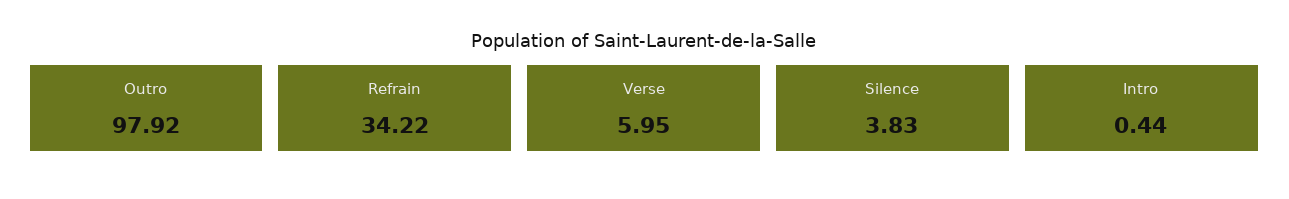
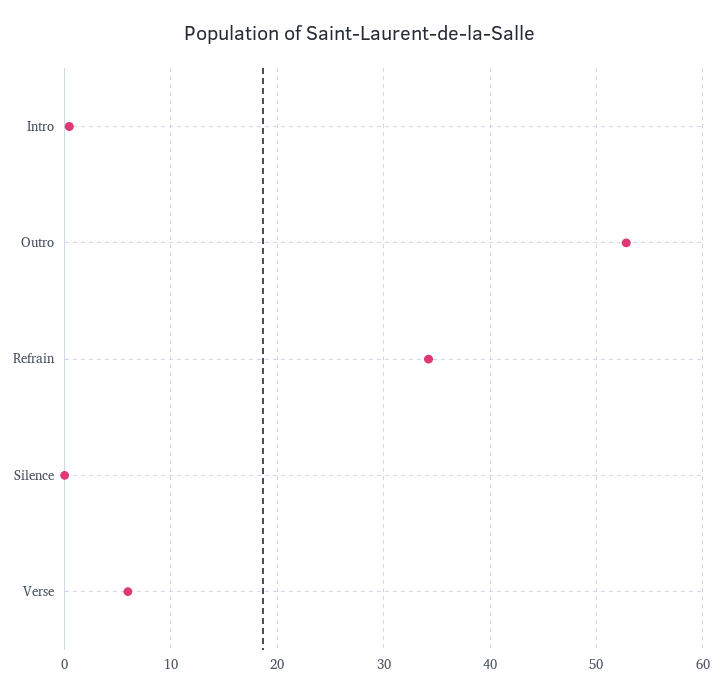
  {
-   "Outro": 97.92,
+   "Outro": 53,
    "Refrain": 34.22,
    "Verse": 5.95,
-   "Silence": 3.83,
+   "Silence": 0,
    "Intro": 0.44
  }

